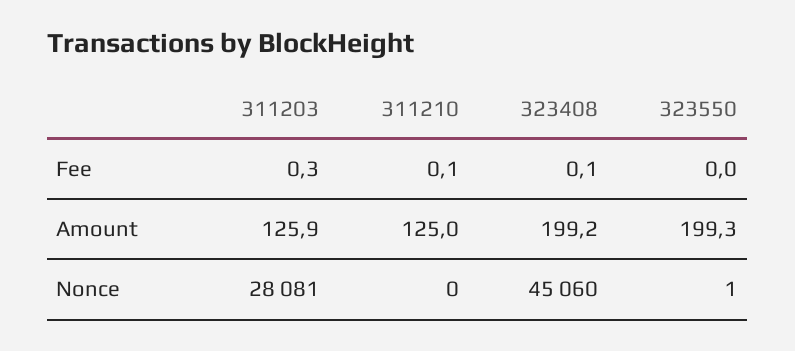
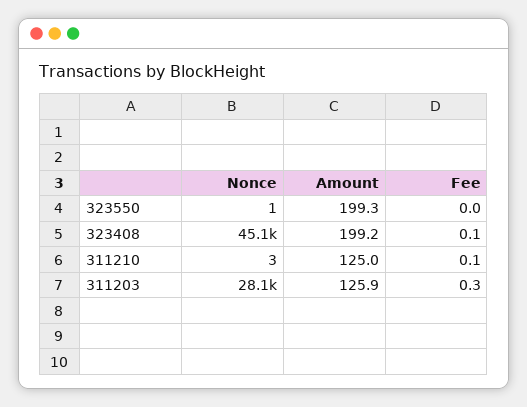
  {
    "311203": {
      "Fee": 0.3,
      "Amount": 125.9,
      "Nonce": 28081
    },
    "311210": {
      "Fee": 0.1,
      "Amount": 125,
-     "Nonce": 0
+     "Nonce": 3
    },
    "323408": {
      "Fee": 0.1,
      "Amount": 199.2,
      "Nonce": 45060
    },
    "323550": {
      "Fee": 0,
      "Amount": 199.3,
      "Nonce": 1
    }
  }

